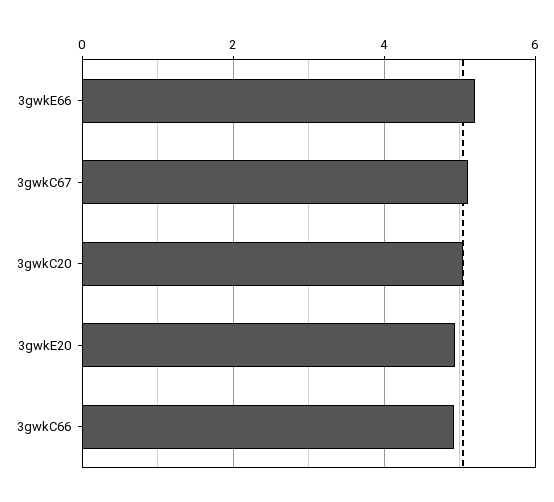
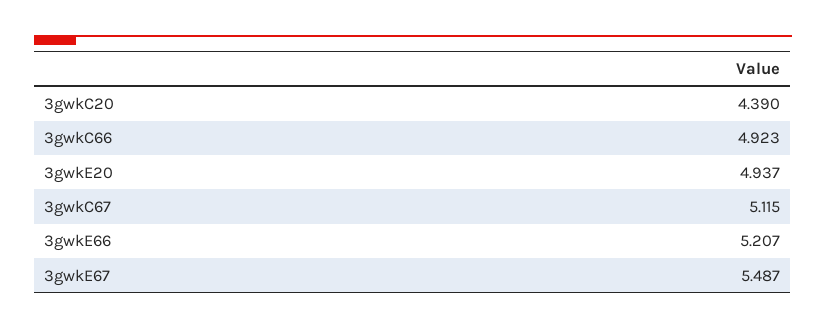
  {
    "3gwkE66": 5.207,
    "3gwkC67": 5.115,
-   "3gwkC20": 5,
+   "3gwkC20": 4.39,
    "3gwkE20": 4.937,
-   "3gwkC66": 4.923
+   "3gwkC66": 4.923,
+   "3gwkE67": 5.487
  }

